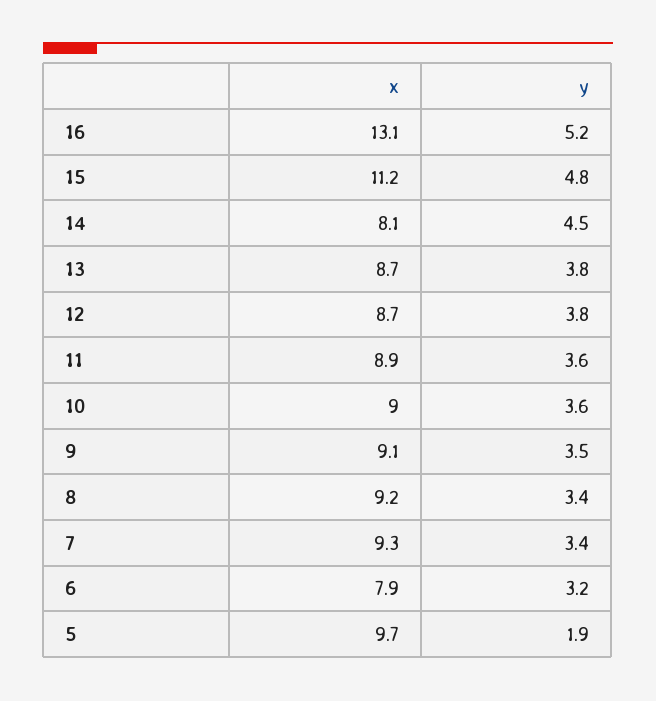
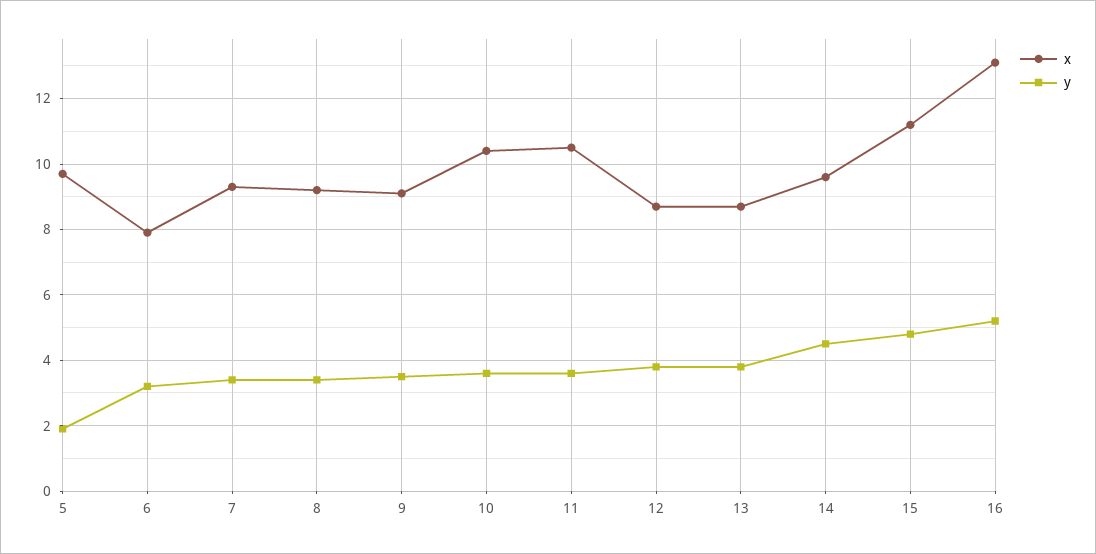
  {
    "x": {
      "16": 13.1,
      "15": 11.2,
-     "14": 8.1,
+     "14": 9.5,
      "13": 8.7,
      "12": 8.7,
-     "11": 8.9,
+     "11": 10.5,
-     "10": 9,
+     "10": 10.5,
      "9": 9.1,
      "8": 9.2,
      "7": 9.3,
      "6": 7.9,
      "5": 9.7
    },
    "y": {
      "16": 5.2,
      "15": 4.8,
      "14": 4.5,
      "13": 3.8,
      "12": 3.8,
      "11": 3.6,
      "10": 3.6,
      "9": 3.5,
      "8": 3.4,
      "7": 3.4,
      "6": 3.2,
      "5": 1.9
    }
  }

